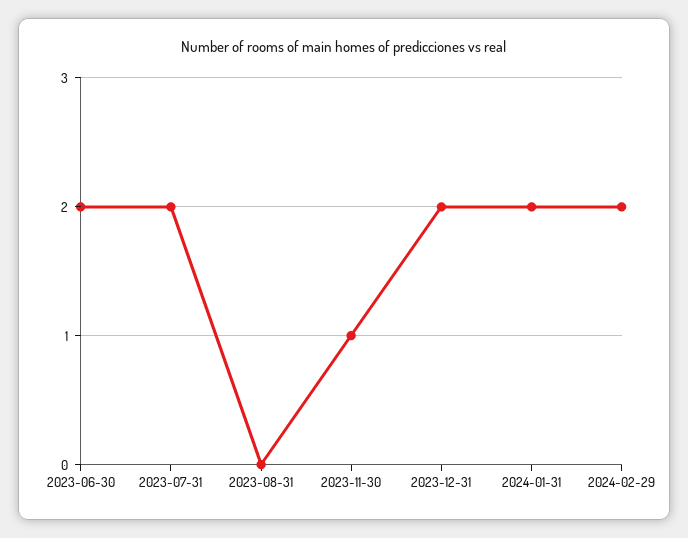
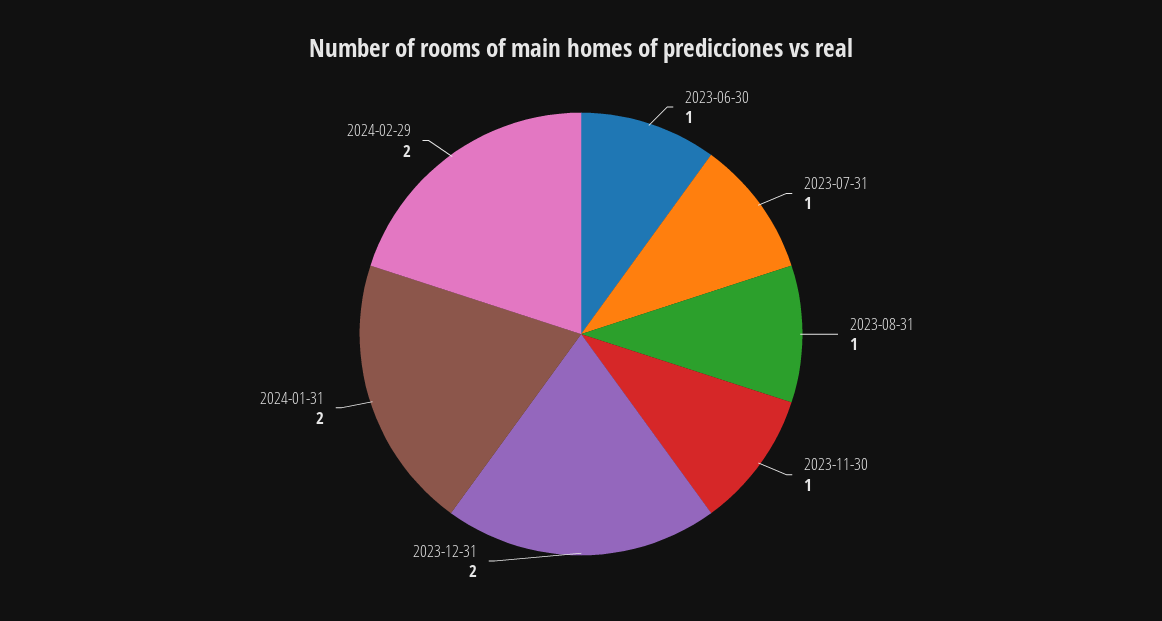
  {
-   "2023-06-30": 2,
+   "2023-06-30": 1,
-   "2023-07-31": 2,
+   "2023-07-31": 1,
-   "2023-08-31": 0,
+   "2023-08-31": 1,
    "2023-11-30": 1,
    "2023-12-31": 2,
    "2024-01-31": 2,
    "2024-02-29": 2
  }

